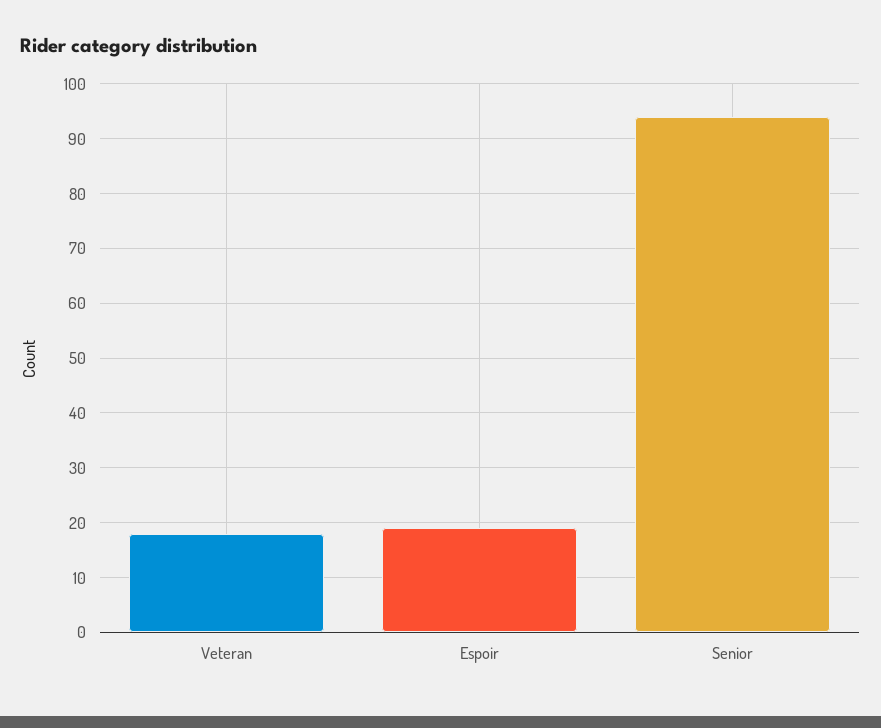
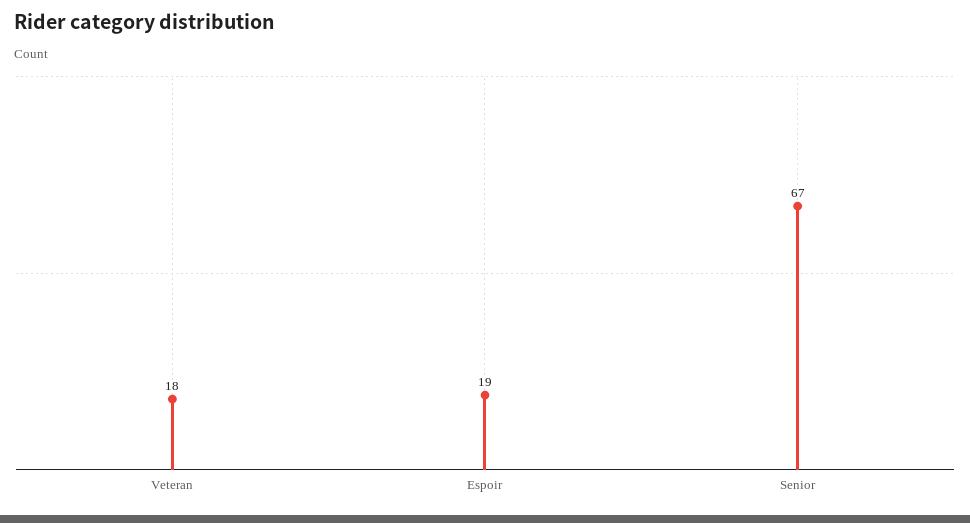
  {
    "Veteran": 18,
    "Espoir": 19,
-   "Senior": 95
+   "Senior": 67
  }

